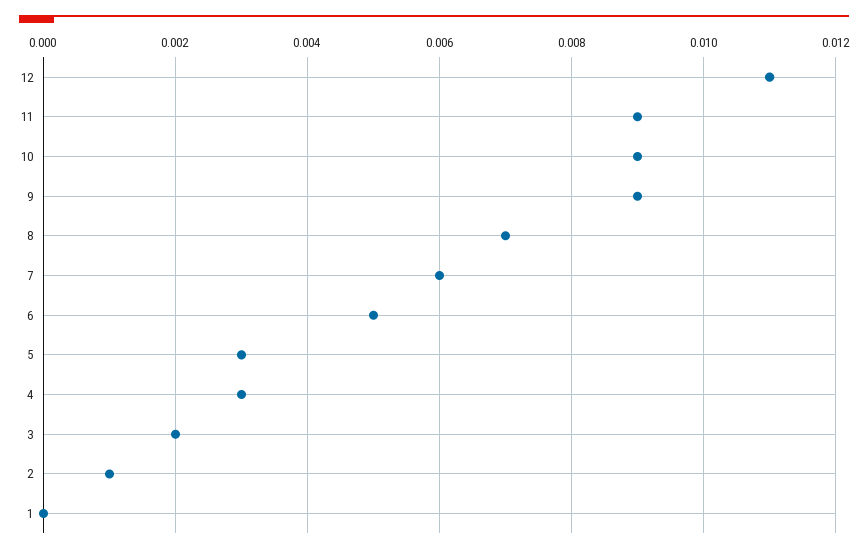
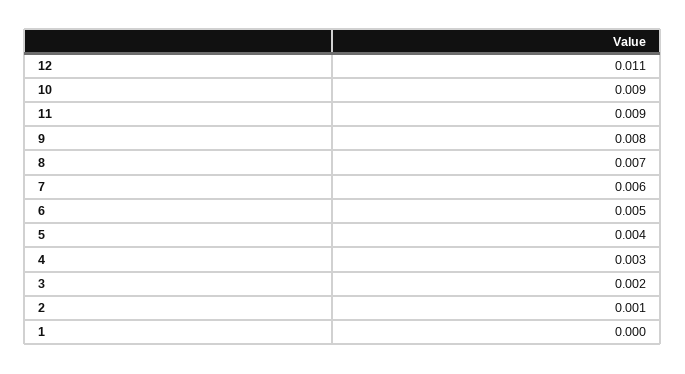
  {
    "12": 0.011,
    "11": 0.009,
    "10": 0.009,
-   "9": 0.009,
+   "9": 0.008,
    "8": 0.007,
    "7": 0.006,
    "6": 0.005,
-   "5": 0.003,
+   "5": 0.004,
    "4": 0.003,
    "3": 0.002,
    "2": 0.001,
    "1": 0
  }

